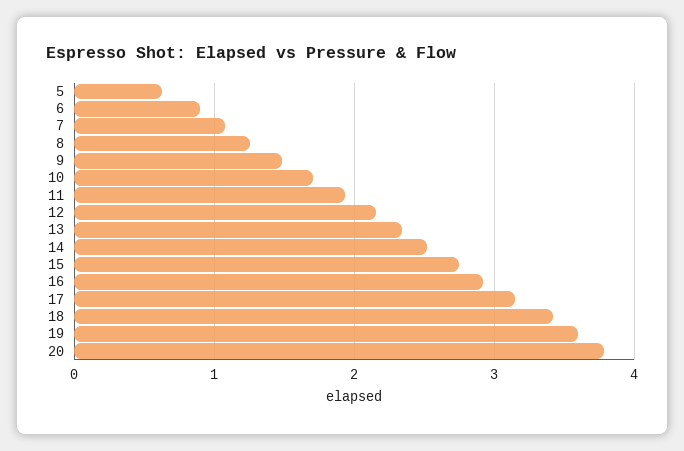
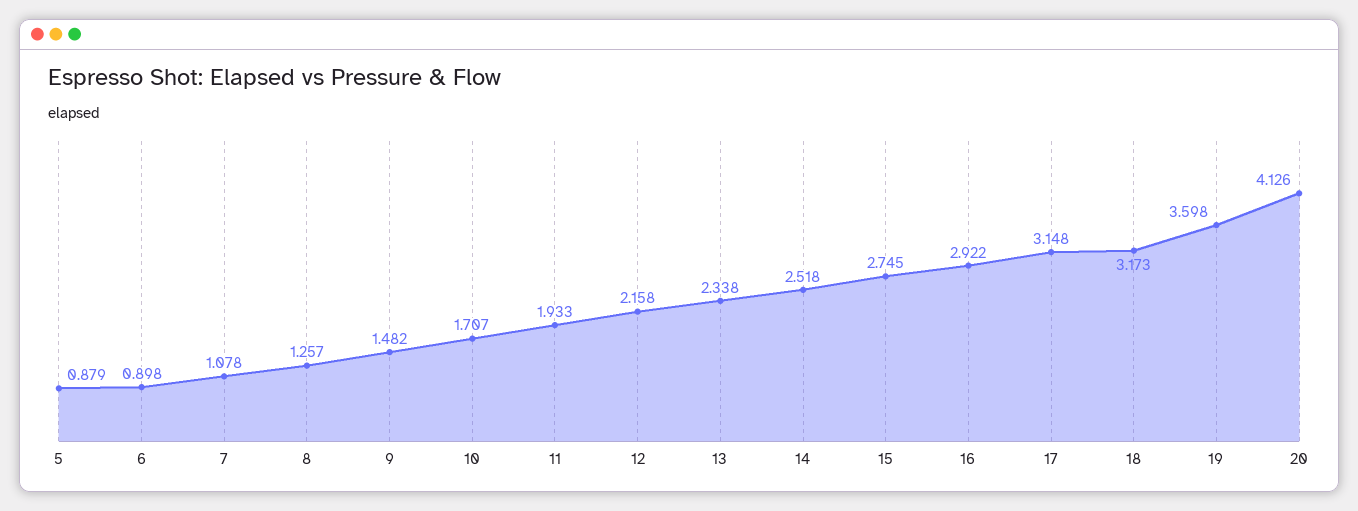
  {
-   "5": 0.6,
+   "5": 0.879,
    "6": 0.898,
    "7": 1.078,
    "8": 1.257,
    "9": 1.482,
    "10": 1.707,
    "11": 1.933,
    "12": 2.158,
    "13": 2.338,
    "14": 2.518,
    "15": 2.745,
    "16": 2.922,
    "17": 3.148,
-   "18": 3.4,
+   "18": 3.173,
    "19": 3.598,
-   "20": 3.8
+   "20": 4.126
  }

